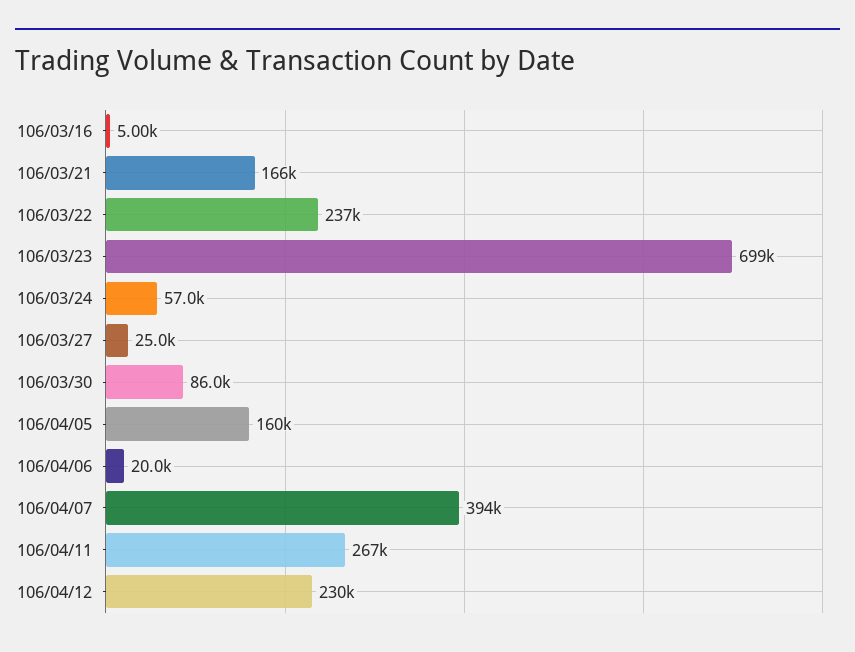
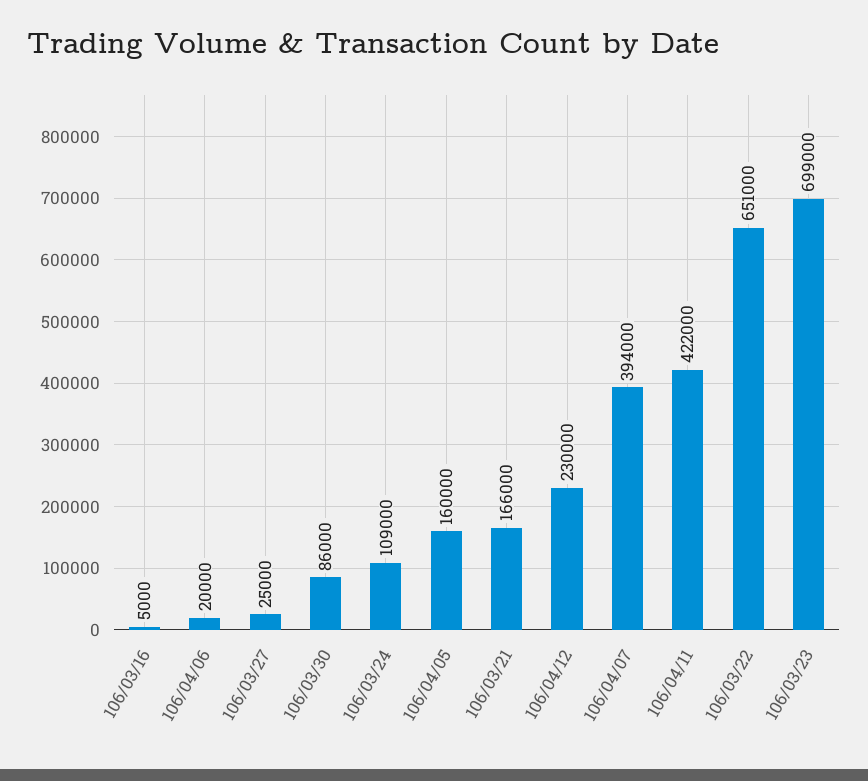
  {
    "106/03/16": 5000,
    "106/03/21": 166000,
-   "106/03/22": 237000,
+   "106/03/22": 651000,
    "106/03/23": 699000,
-   "106/03/24": 57000,
+   "106/03/24": 109000,
    "106/03/27": 25000,
    "106/03/30": 86000,
    "106/04/05": 160000,
    "106/04/06": 20000,
    "106/04/07": 394000,
-   "106/04/11": 267000,
+   "106/04/11": 422000,
    "106/04/12": 230000
  }

